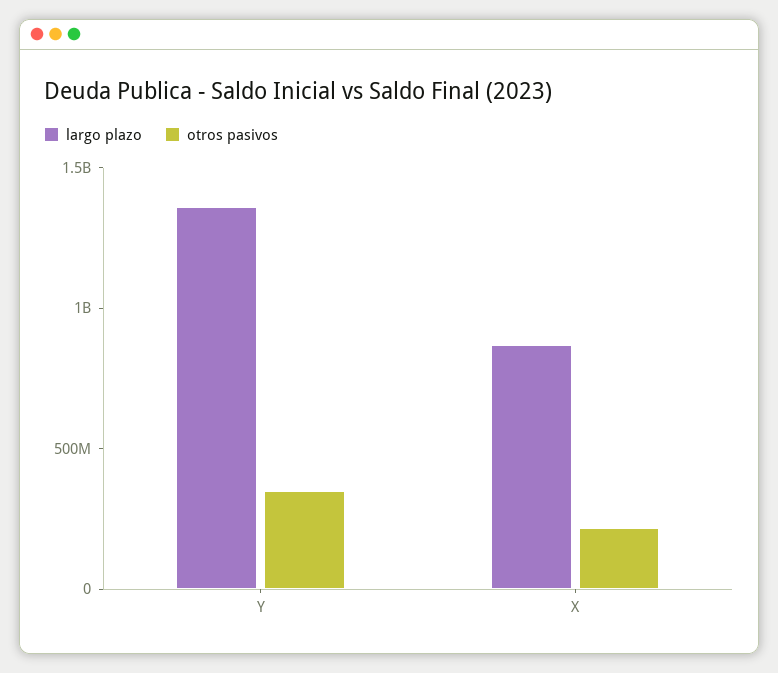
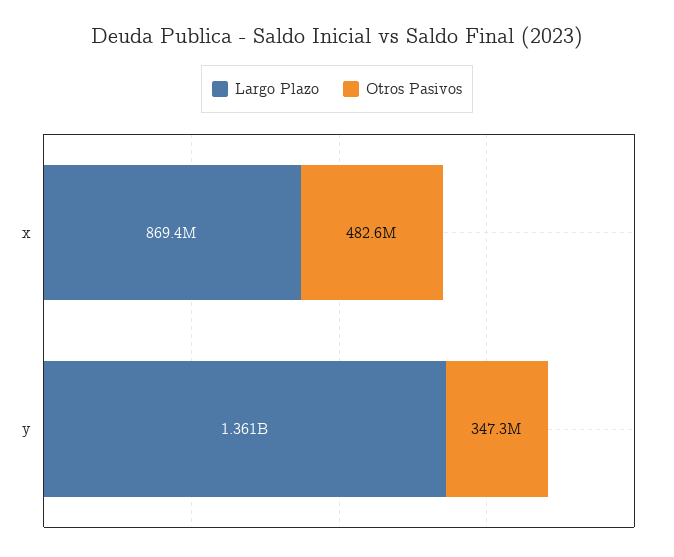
  {
    "largo plazo": {
      "Y": 1361000000,
      "X": 869400000
    },
    "otros pasivos": {
      "Y": 347300000,
-     "X": 200000000
+     "X": 482600000
    }
  }

